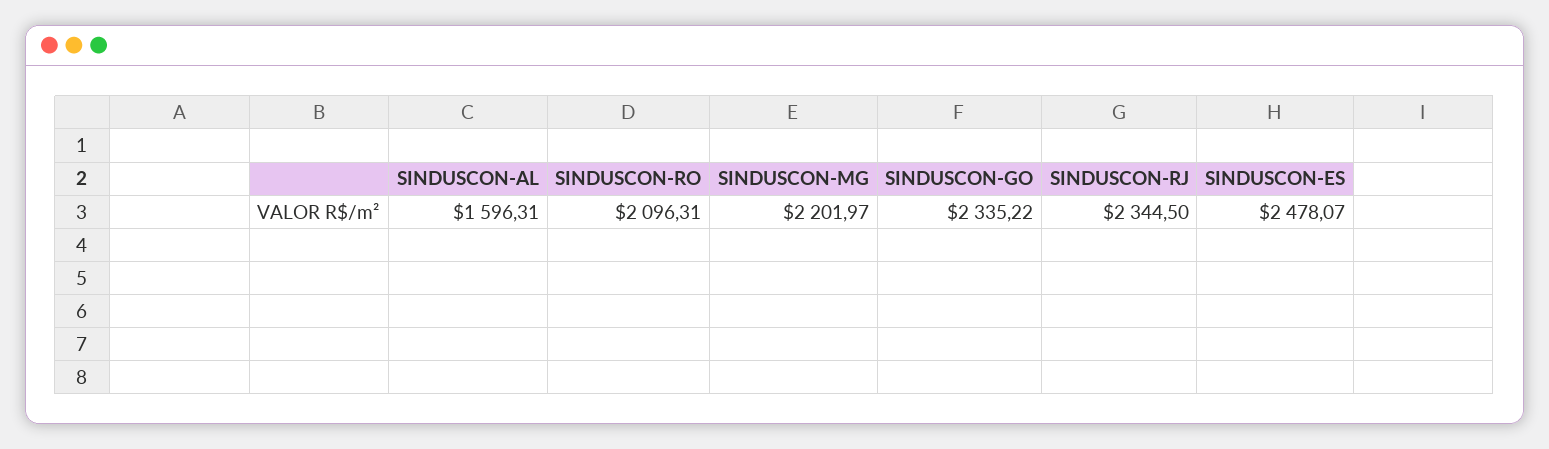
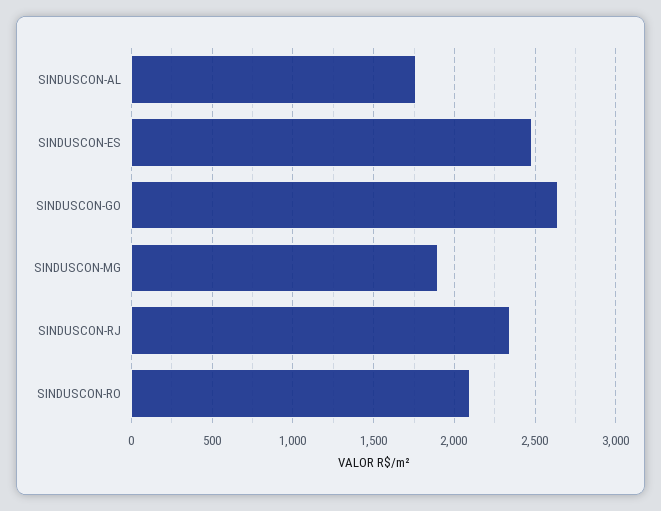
  {
-   "SINDUSCON-AL": 1596.31,
+   "SINDUSCON-AL": 1750,
    "SINDUSCON-RO": 2096.31,
-   "SINDUSCON-MG": 2201.97,
+   "SINDUSCON-MG": 1900,
-   "SINDUSCON-GO": 2335.22,
+   "SINDUSCON-GO": 2650,
    "SINDUSCON-RJ": 2344.5,
    "SINDUSCON-ES": 2478.07
  }

